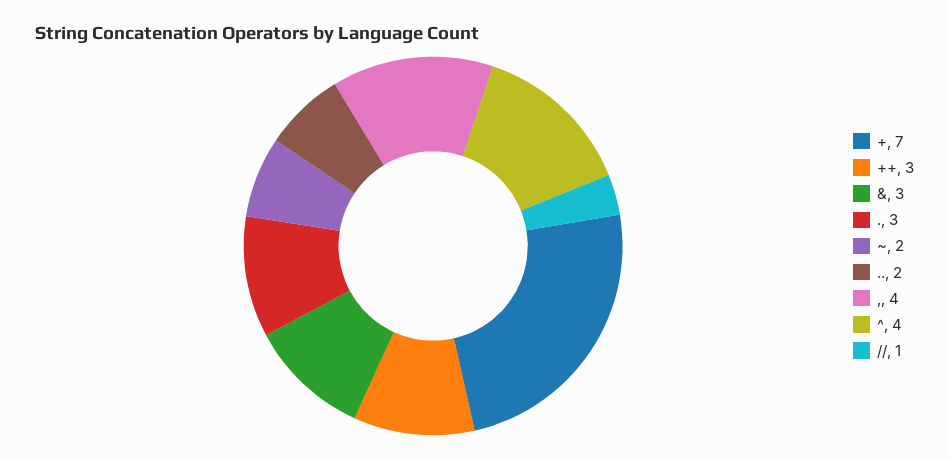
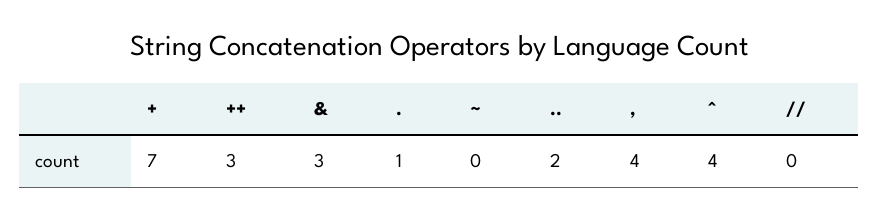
  {
    "+": 7,
    "++": 3,
    "&": 3,
-   ".": 3,
+   ".": 1,
-   "~": 2,
+   "~": 0,
    "..": 2,
    ",": 4,
    "^": 4,
-   "//": 1
+   "//": 0
  }

